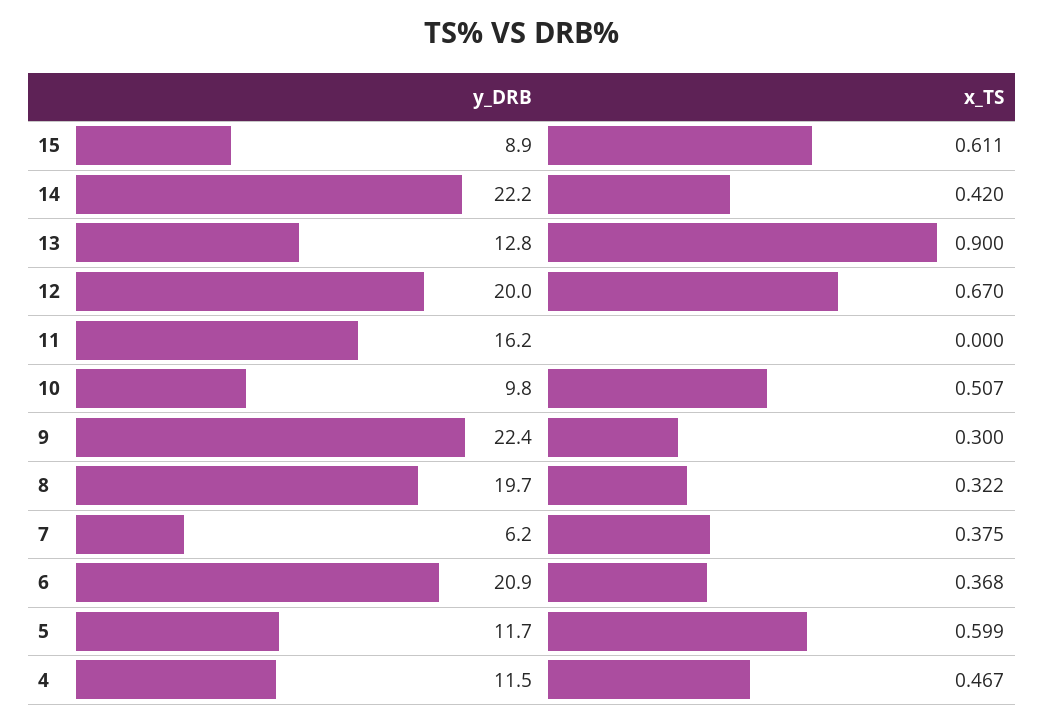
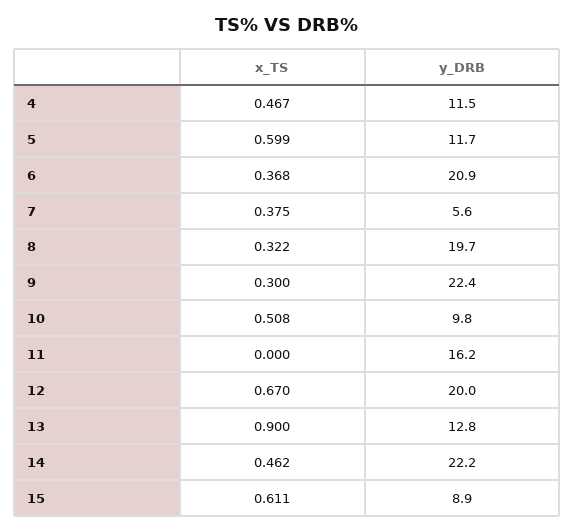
  {
    "y_DRB": {
      "15": 8.9,
      "14": 22.2,
      "13": 12.8,
      "12": 20,
      "11": 16.2,
      "10": 9.8,
      "9": 22.4,
      "8": 19.7,
-     "7": 6.2,
+     "7": 5.6,
      "6": 20.9,
      "5": 11.7,
      "4": 11.5
    },
    "x_TS": {
      "15": 0.611,
-     "14": 0.42,
+     "14": 0.462,
      "13": 0.9,
      "12": 0.67,
      "11": 0,
-     "10": 0.507,
+     "10": 0.508,
      "9": 0.3,
      "8": 0.322,
      "7": 0.375,
      "6": 0.368,
      "5": 0.599,
      "4": 0.467
    }
  }

